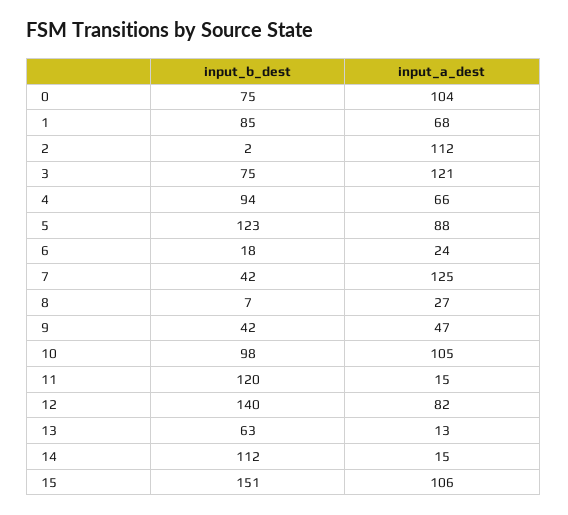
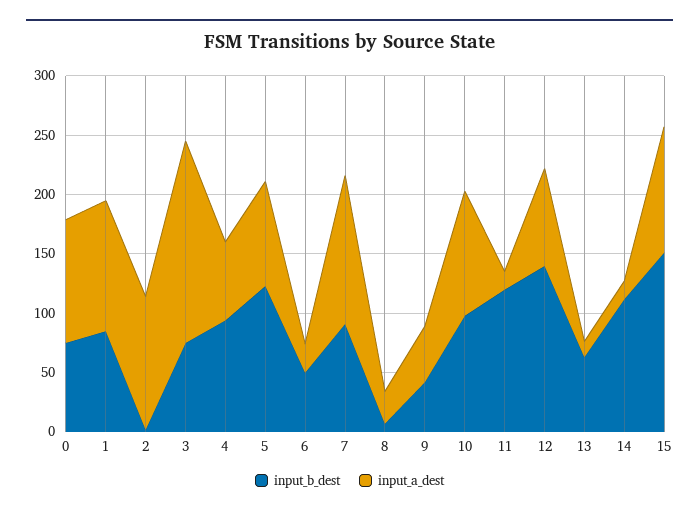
  {
    "input_b_dest": {
      "0": 75,
      "1": 85,
      "2": 2,
      "3": 75,
      "4": 94,
      "5": 123,
-     "6": 18,
+     "6": 50,
-     "7": 42,
+     "7": 90,
      "8": 7,
      "9": 42,
      "10": 98,
      "11": 120,
      "12": 140,
      "13": 63,
      "14": 112,
      "15": 151
    },
    "input_a_dest": {
      "0": 104,
-     "1": 68,
+     "1": 110,
      "2": 112,
-     "3": 121,
+     "3": 170,
      "4": 66,
      "5": 88,
      "6": 24,
      "7": 125,
      "8": 27,
      "9": 47,
      "10": 105,
      "11": 15,
      "12": 82,
      "13": 13,
      "14": 15,
      "15": 106
    }
  }

